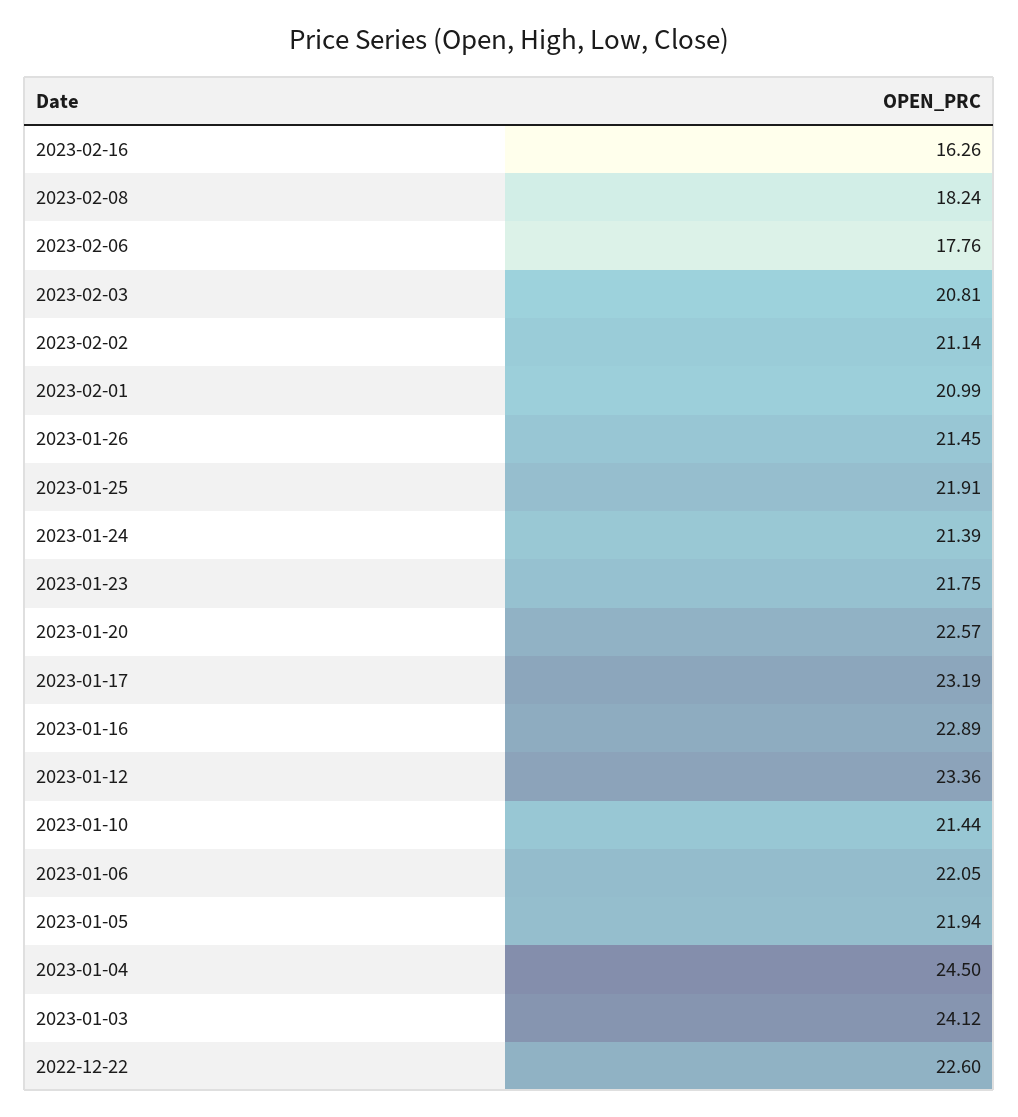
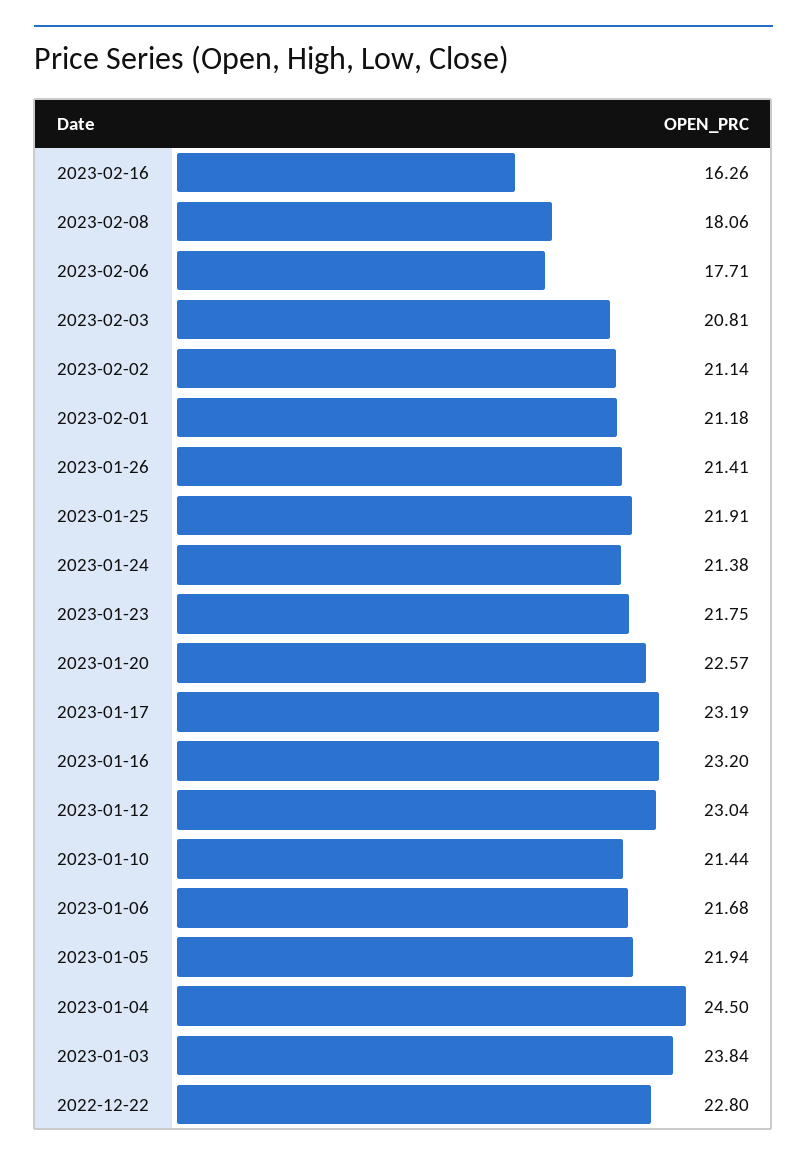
  {
    "2023-02-16": 16.26,
-   "2023-02-08": 18.24,
+   "2023-02-08": 18.06,
-   "2023-02-06": 17.76,
+   "2023-02-06": 17.71,
    "2023-02-03": 20.81,
    "2023-02-02": 21.14,
-   "2023-02-01": 20.99,
+   "2023-02-01": 21.18,
-   "2023-01-26": 21.45,
+   "2023-01-26": 21.41,
    "2023-01-25": 21.91,
-   "2023-01-24": 21.39,
+   "2023-01-24": 21.38,
    "2023-01-23": 21.75,
    "2023-01-20": 22.57,
    "2023-01-17": 23.19,
-   "2023-01-16": 22.89,
+   "2023-01-16": 23.2,
-   "2023-01-12": 23.36,
+   "2023-01-12": 23.04,
    "2023-01-10": 21.44,
-   "2023-01-06": 22.05,
+   "2023-01-06": 21.68,
    "2023-01-05": 21.94,
    "2023-01-04": 24.5,
-   "2023-01-03": 24.12,
+   "2023-01-03": 23.84,
-   "2022-12-22": 22.6
+   "2022-12-22": 22.8
  }

